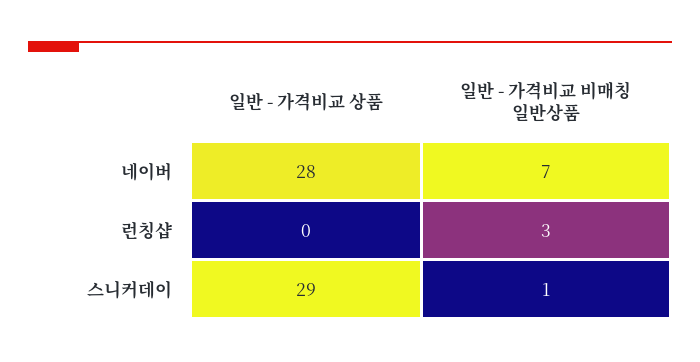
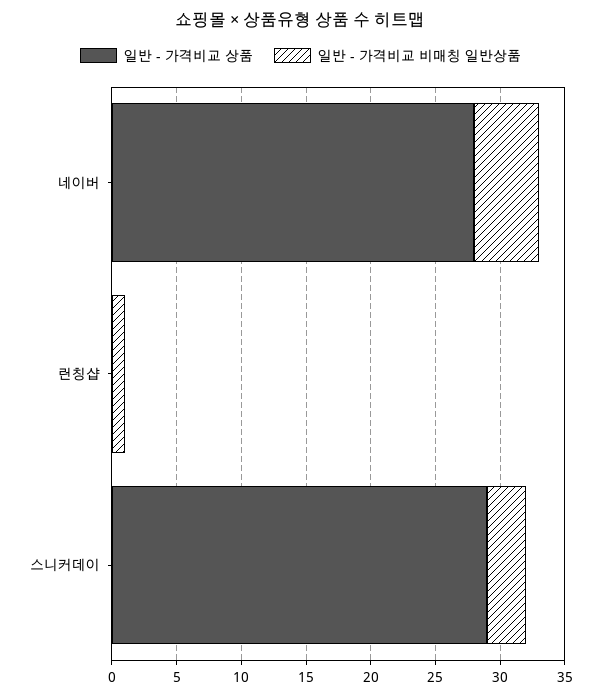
  {
    "일반 - 가격비교 상품": {
      "네이버": 28,
      "런칭샵": 0,
      "스니커데이": 29
    },
    "일반 - 가격비교 비매칭 일반상품": {
-     "네이버": 7,
+     "네이버": 5,
-     "런칭샵": 3,
+     "런칭샵": 1,
-     "스니커데이": 1
+     "스니커데이": 3
    }
  }

